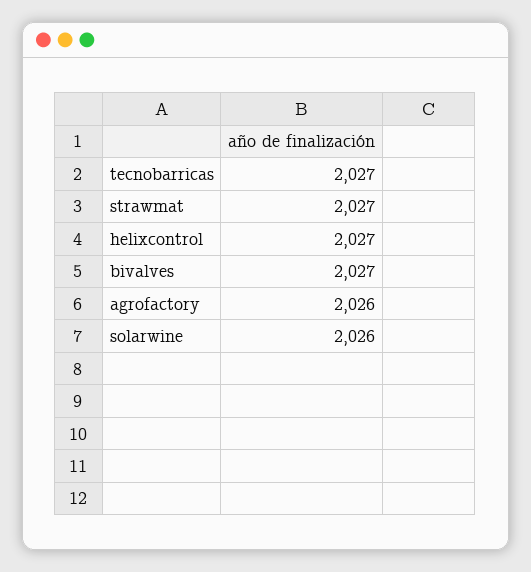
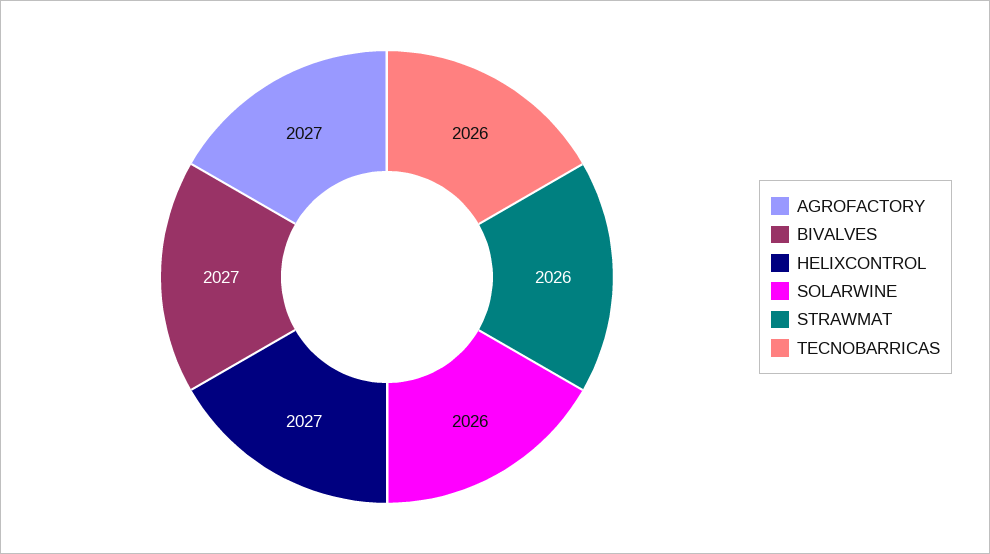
  {
-   "tecnobarricas": 2027,
+   "tecnobarricas": 2026,
-   "strawmat": 2027,
+   "strawmat": 2026,
    "helixcontrol": 2027,
    "bivalves": 2027,
-   "agrofactory": 2026,
+   "agrofactory": 2027,
    "solarwine": 2026
  }

